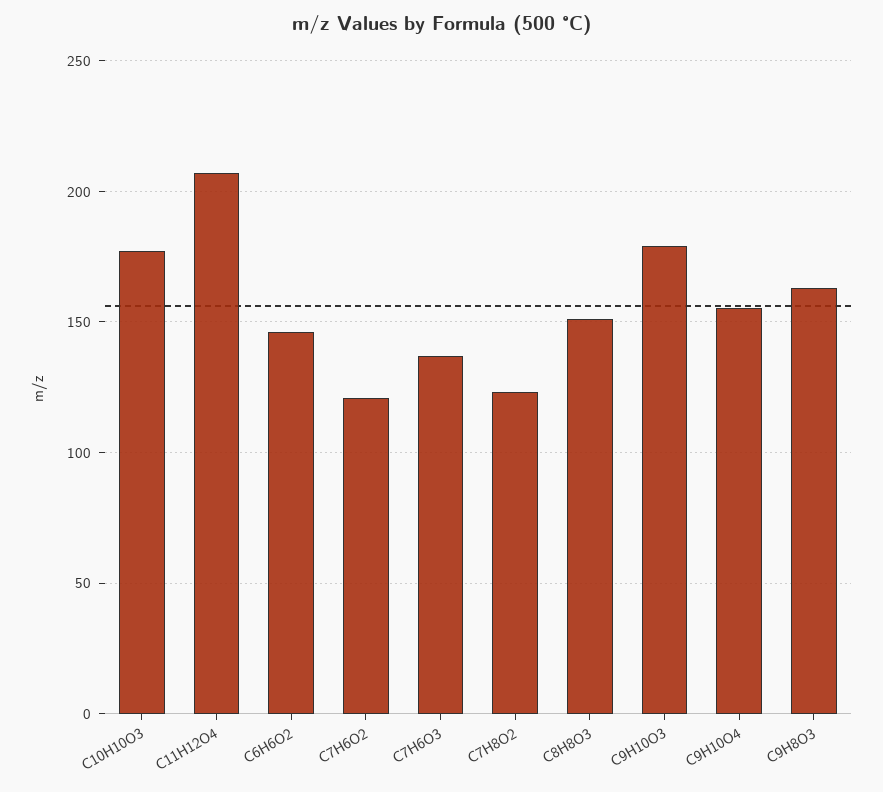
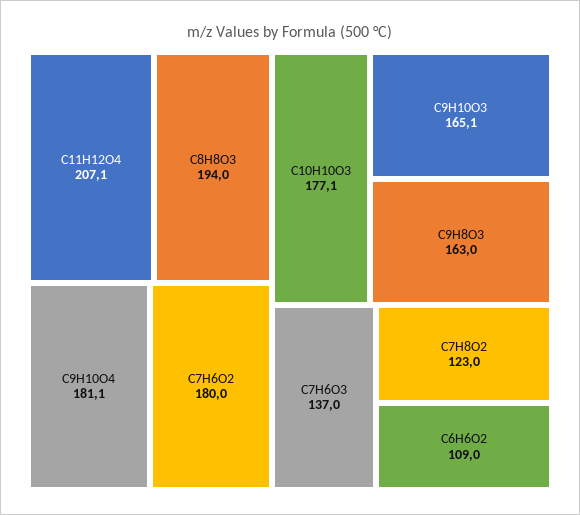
  {
    "C10H10O3": 177.1,
    "C11H12O4": 207.1,
-   "C6H6O2": 145,
+   "C6H6O2": 109,
-   "C7H6O2": 120,
+   "C7H6O2": 180,
    "C7H6O3": 137,
    "C7H8O2": 123,
-   "C8H8O3": 150,
+   "C8H8O3": 194,
-   "C9H10O3": 180,
+   "C9H10O3": 165.1,
-   "C9H10O4": 155,
+   "C9H10O4": 181.1,
    "C9H8O3": 163
  }

